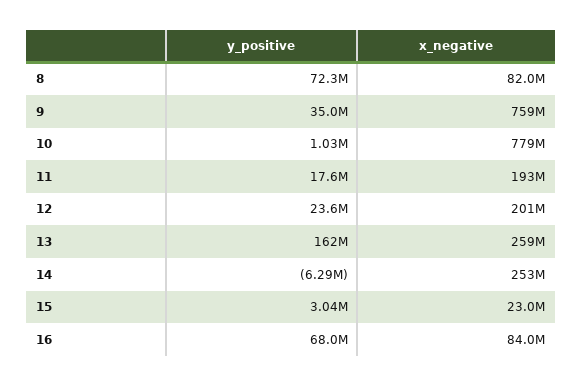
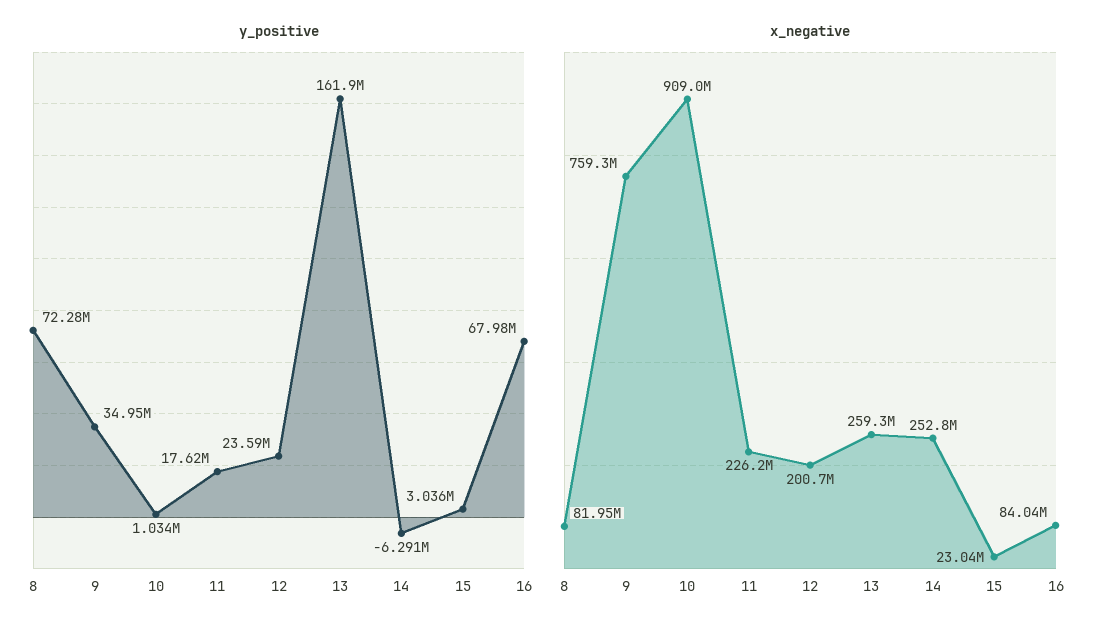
  {
    "y_positive": {
      "8": 72280000,
      "9": 34950000,
      "10": 1034000,
      "11": 17620000,
      "12": 23590000,
      "13": 161900000,
      "14": -6291000,
      "15": 3036000,
      "16": 67980000
    },
    "x_negative": {
      "8": 81950000,
      "9": 759300000,
-     "10": 779000000,
+     "10": 909000000,
-     "11": 193000000,
+     "11": 226200000,
      "12": 200700000,
      "13": 259300000,
      "14": 252800000,
      "15": 23040000,
      "16": 84040000
    }
  }

